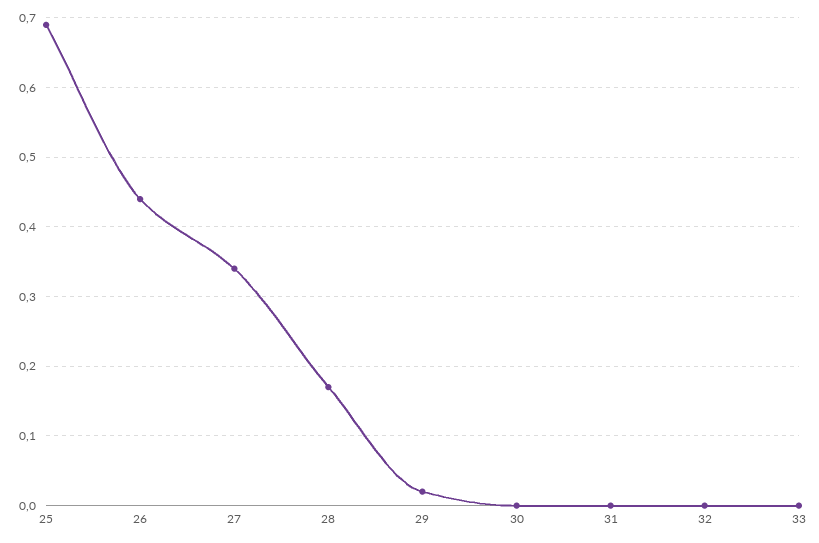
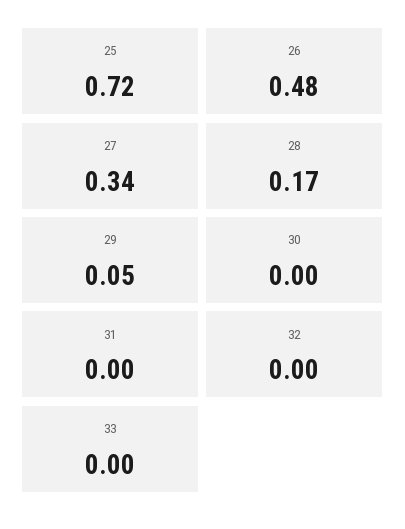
  {
-   "25": 0.69,
+   "25": 0.72,
-   "26": 0.44,
+   "26": 0.48,
    "27": 0.34,
    "28": 0.17,
-   "29": 0.02,
+   "29": 0.05,
    "30": 0,
    "31": 0,
    "32": 0,
    "33": 0
  }

